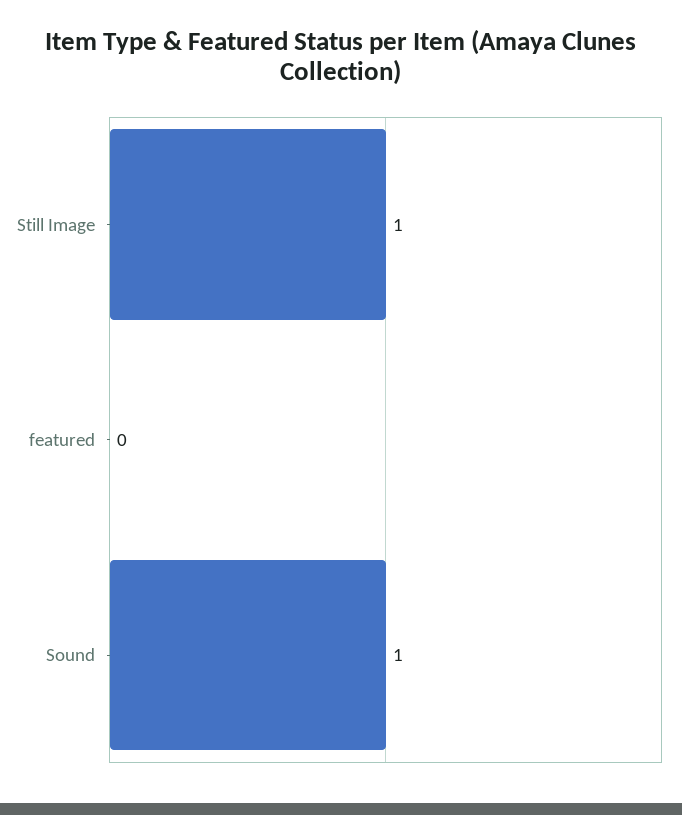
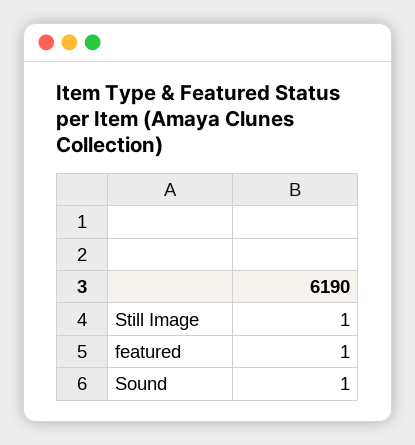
  {
    "Still Image": 1,
-   "featured": 0,
+   "featured": 1,
    "Sound": 1
  }

